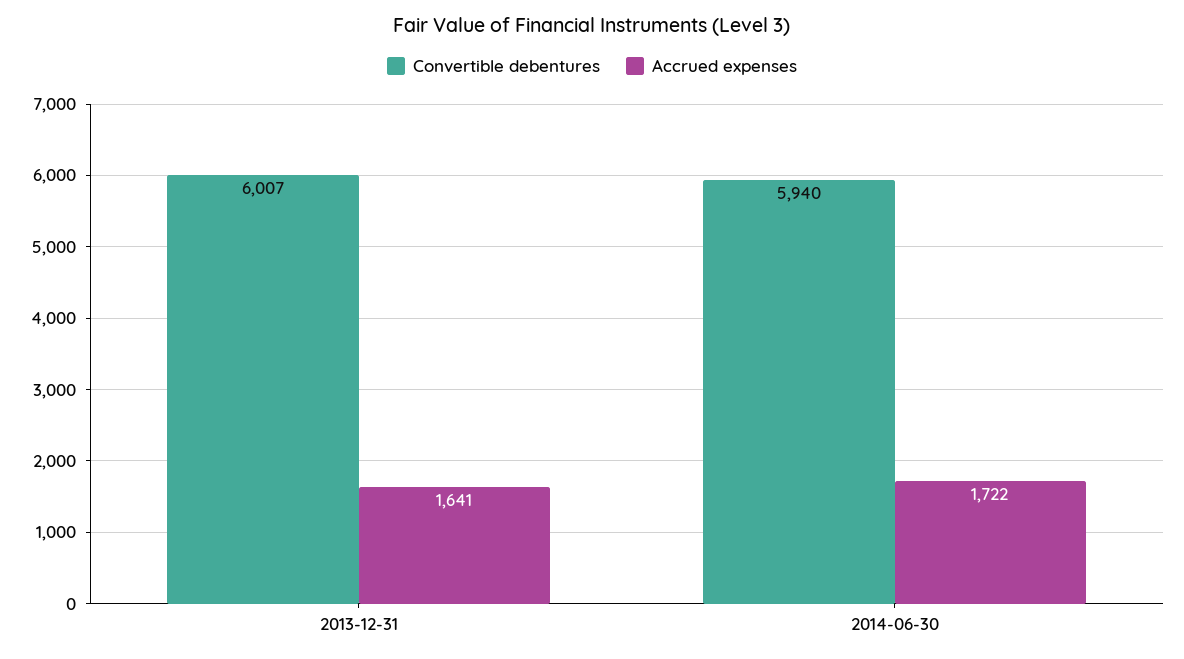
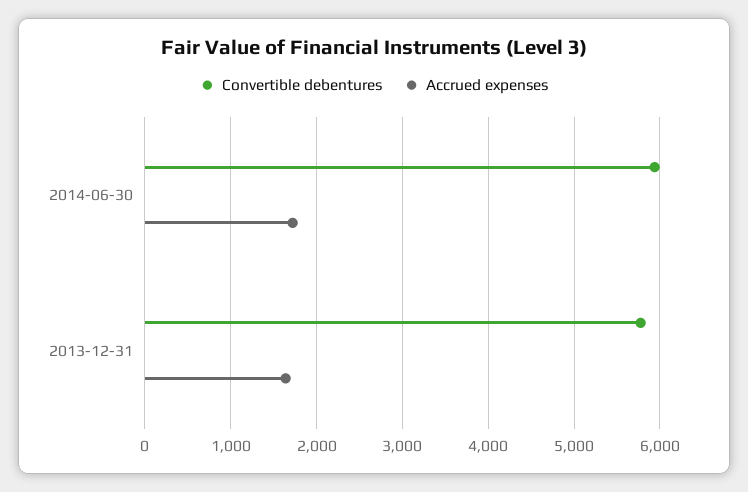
  {
    "Convertible debentures": {
-     "2013-12-31": 6007,
+     "2013-12-31": 5800,
      "2014-06-30": 5940
    },
    "Accrued expenses": {
      "2013-12-31": 1641,
      "2014-06-30": 1722
    }
  }

